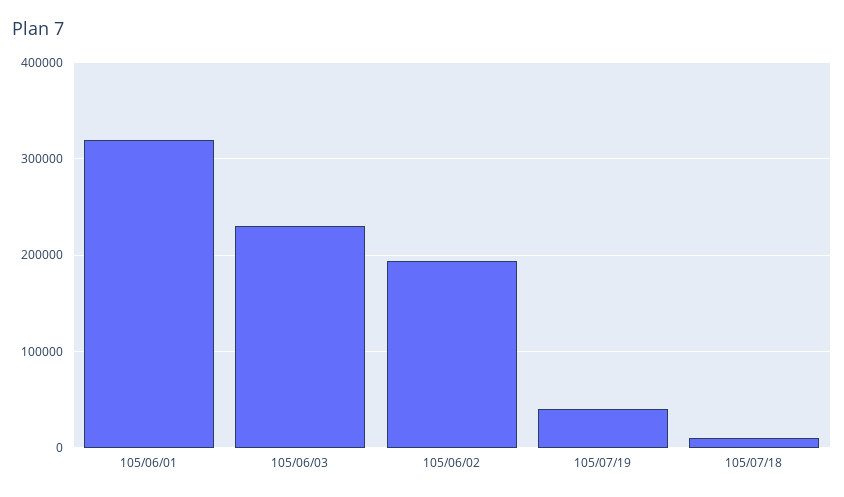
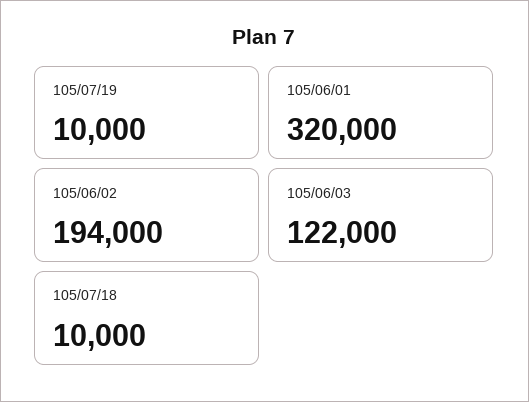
  {
    "105/06/01": 320000,
-   "105/06/03": 230000,
+   "105/06/03": 122000,
    "105/06/02": 194000,
-   "105/07/19": 40000,
+   "105/07/19": 10000,
    "105/07/18": 10000
  }

